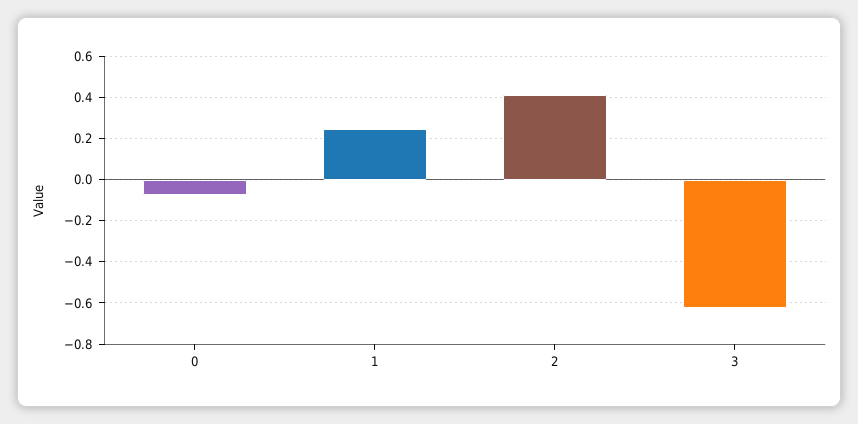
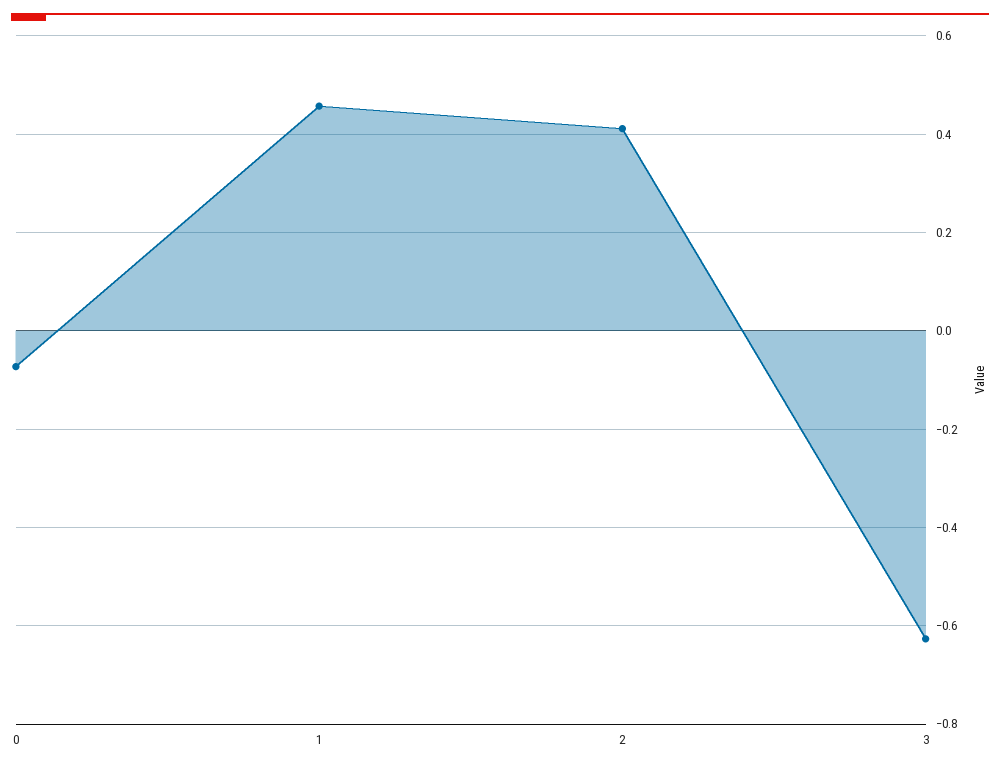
  {
    "0": -0.08,
-   "1": 0.25,
+   "1": 0.46,
    "2": 0.42,
    "3": -0.62
  }

